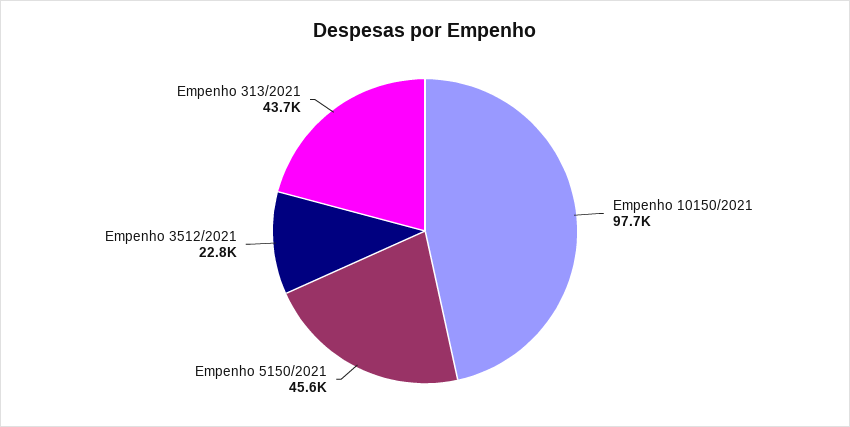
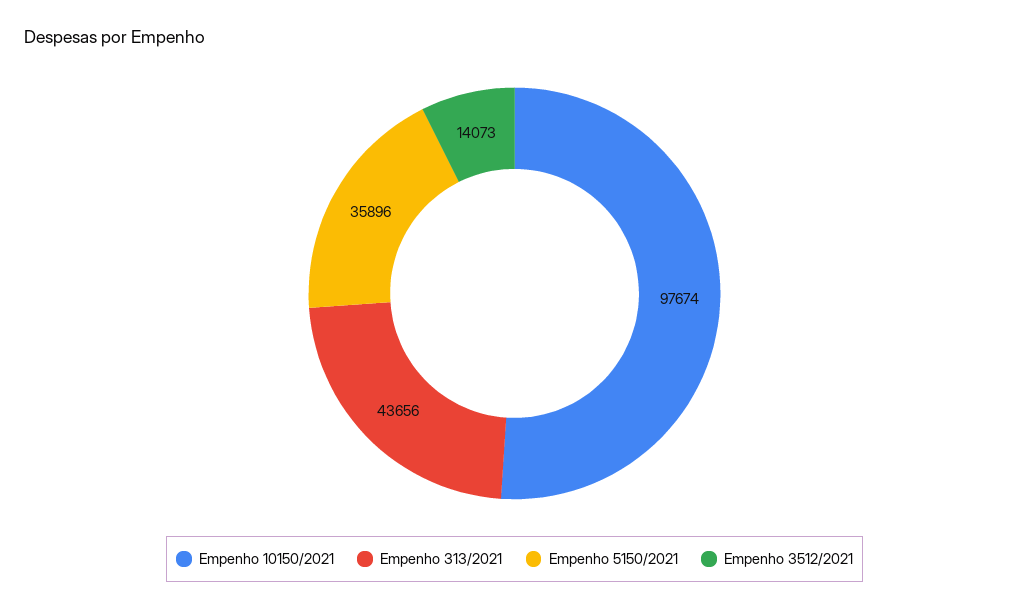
  {
    "Empenho 10150/2021": 97674,
-   "Empenho 5150/2021": 45600,
+   "Empenho 5150/2021": 35896,
-   "Empenho 3512/2021": 22800,
+   "Empenho 3512/2021": 14073,
    "Empenho 313/2021": 43656
  }

